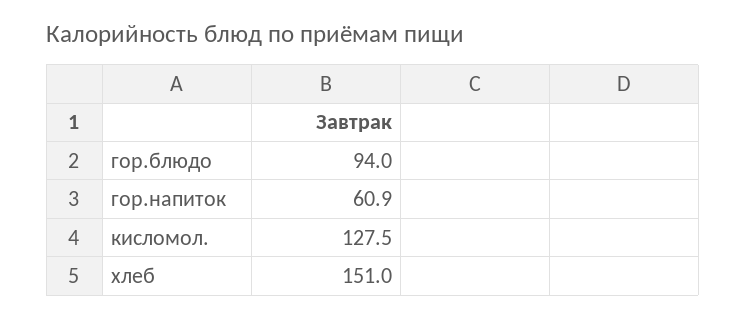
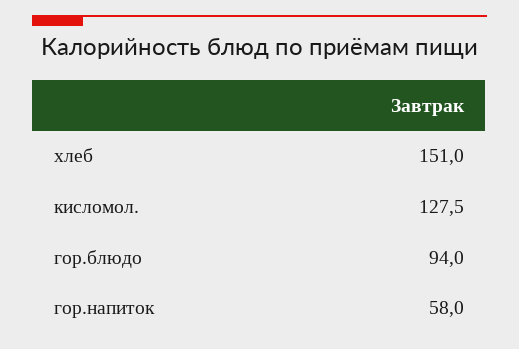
  {
    "гор.блюдо": 94,
-   "гор.напиток": 60.9,
+   "гор.напиток": 58,
    "кисломол.": 127.5,
    "хлеб": 151
  }

